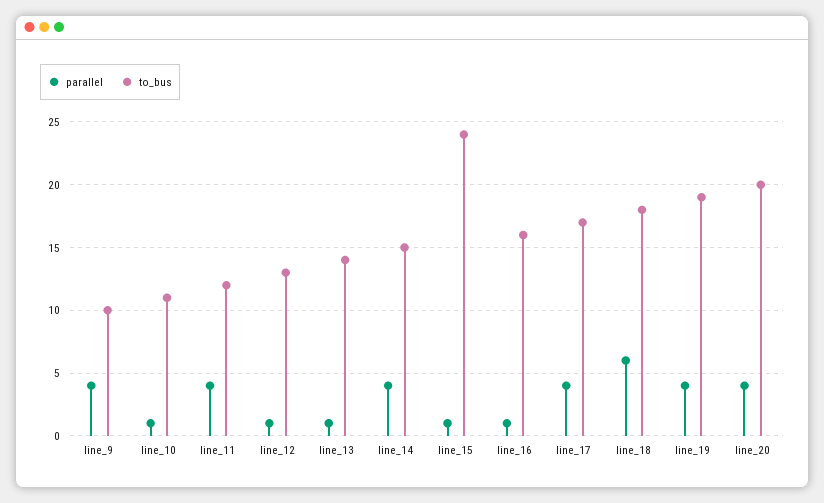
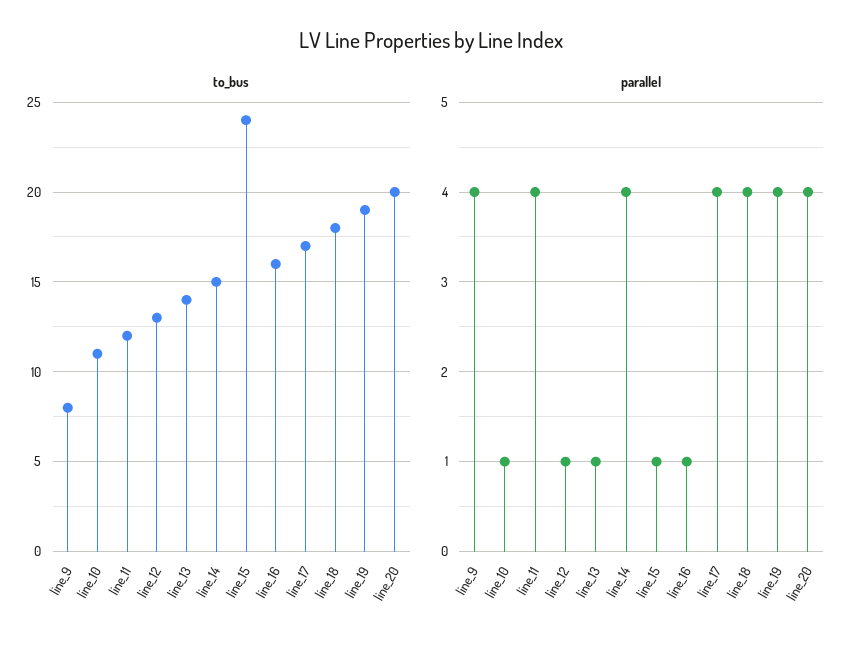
  {
    "parallel": {
      "line_9": 4,
      "line_10": 1,
      "line_11": 4,
      "line_12": 1,
      "line_13": 1,
      "line_14": 4,
      "line_15": 1,
      "line_16": 1,
      "line_17": 4,
-     "line_18": 6,
+     "line_18": 4,
      "line_19": 4,
      "line_20": 4
    },
    "to_bus": {
-     "line_9": 10,
+     "line_9": 8,
      "line_10": 11,
      "line_11": 12,
      "line_12": 13,
      "line_13": 14,
      "line_14": 15,
      "line_15": 24,
      "line_16": 16,
      "line_17": 17,
      "line_18": 18,
      "line_19": 19,
      "line_20": 20
    }
  }

